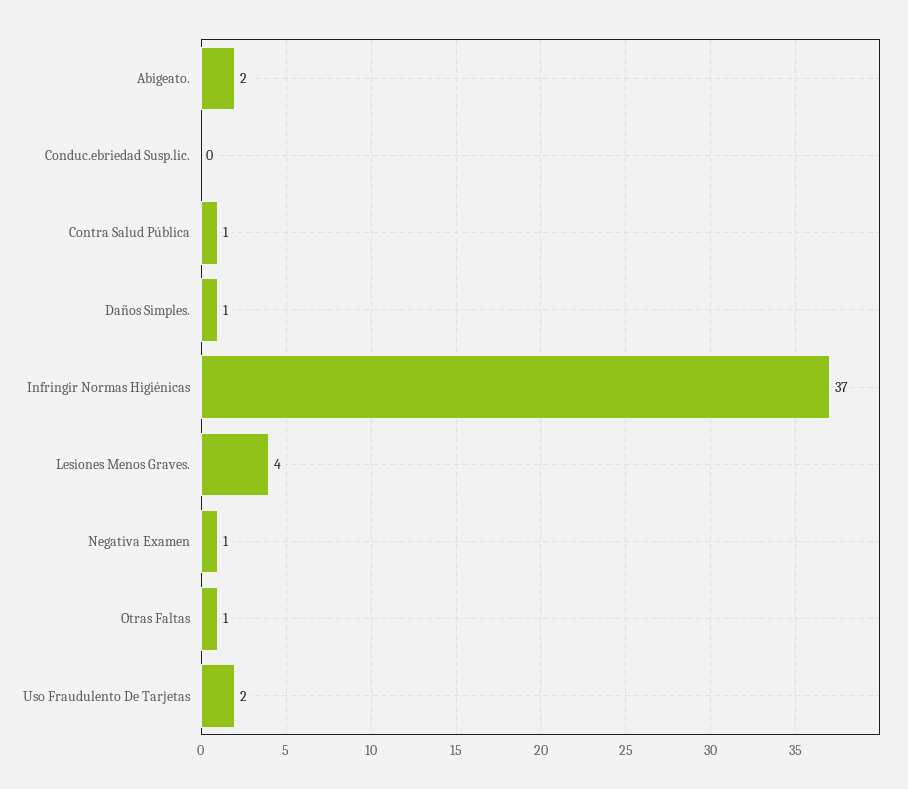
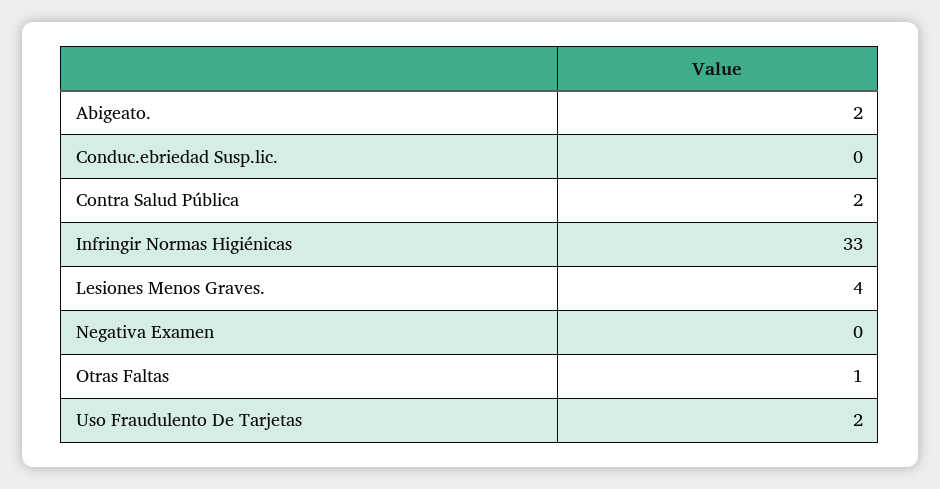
  {
    "Abigeato.": 2,
    "Conduc.ebriedad Susp.lic.": 0,
-   "Contra Salud Pública": 1,
+   "Contra Salud Pública": 2,
-   "Daños Simples.": 1,
-   "Infringir Normas Higiénicas": 37,
+   "Infringir Normas Higiénicas": 33,
    "Lesiones Menos Graves.": 4,
-   "Negativa Examen": 1,
+   "Negativa Examen": 0,
    "Otras Faltas": 1,
    "Uso Fraudulento De Tarjetas": 2
  }

